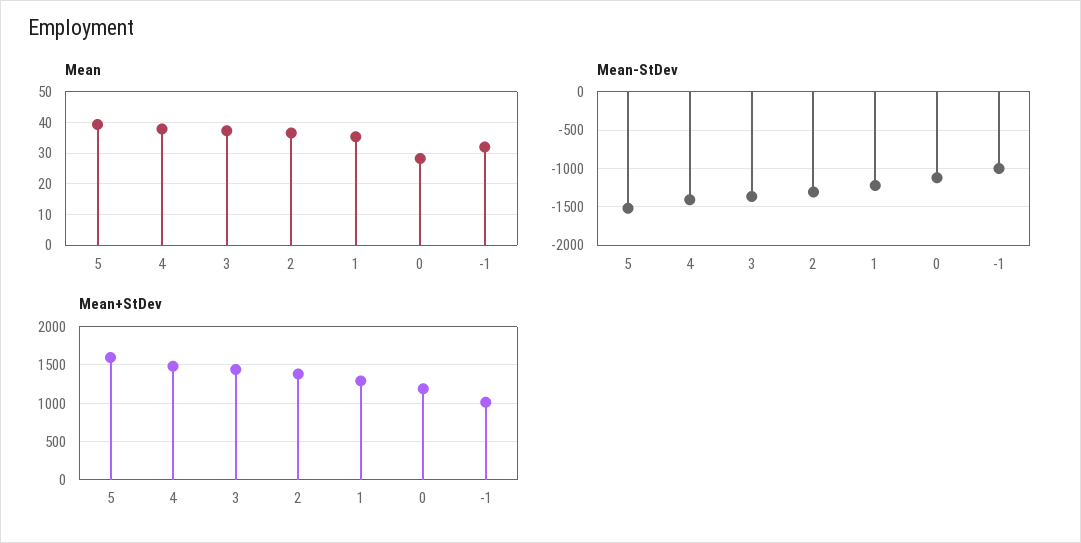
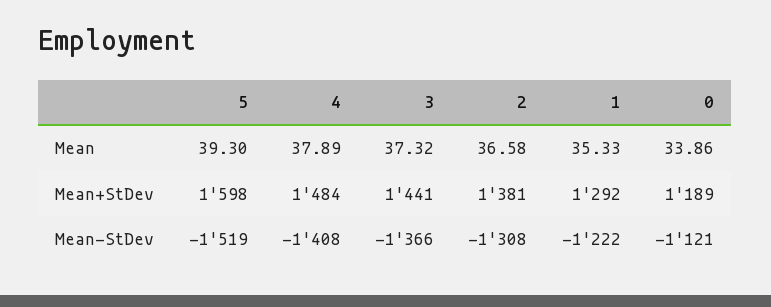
  {
    "Mean": {
      "5": 39.3,
      "4": 37.89,
      "3": 37.32,
      "2": 36.58,
      "1": 35.33,
-     "0": 28,
+     "0": 33.86
-     "-1": 32
    },
    "Mean-StDev": {
      "5": -1519,
      "4": -1408,
      "3": -1366,
      "2": -1308,
      "1": -1222,
-     "0": -1121,
+     "0": -1121
-     "-1": -1000
    },
    "Mean+StDev": {
      "5": 1598,
      "4": 1484,
      "3": 1441,
      "2": 1381,
      "1": 1292,
-     "0": 1189,
+     "0": 1189
-     "-1": 1000
    }
  }

